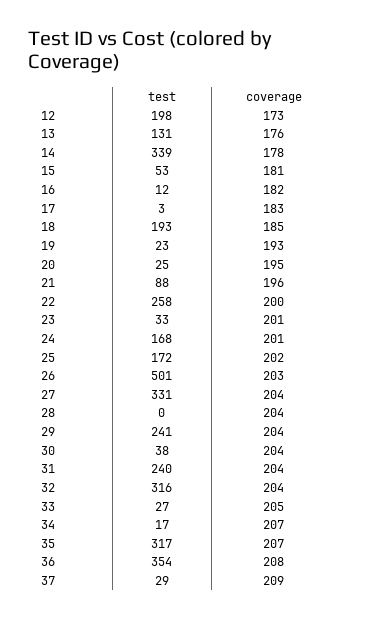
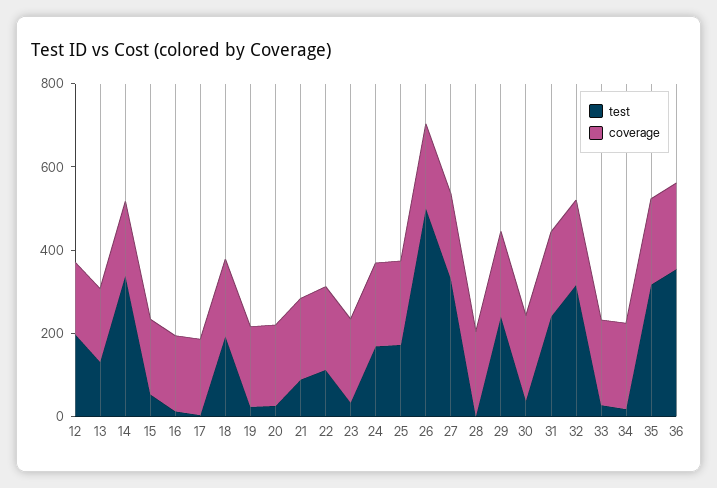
  {
    "test": {
      "12": 198,
      "13": 131,
      "14": 339,
      "15": 53,
      "16": 12,
      "17": 3,
      "18": 193,
      "19": 23,
      "20": 25,
      "21": 88,
-     "22": 258,
+     "22": 100,
      "23": 33,
      "24": 168,
      "25": 172,
      "26": 501,
      "27": 331,
      "28": 0,
      "29": 241,
      "30": 38,
      "31": 240,
      "32": 316,
      "33": 27,
      "34": 17,
      "35": 317,
-     "36": 354,
+     "36": 354
-     "37": 29
    },
    "coverage": {
      "12": 173,
      "13": 176,
      "14": 178,
      "15": 181,
      "16": 182,
      "17": 183,
      "18": 185,
      "19": 193,
      "20": 195,
      "21": 196,
      "22": 200,
      "23": 201,
      "24": 201,
      "25": 202,
      "26": 203,
      "27": 204,
      "28": 204,
      "29": 204,
      "30": 204,
      "31": 204,
      "32": 204,
      "33": 205,
      "34": 207,
      "35": 207,
-     "36": 208,
+     "36": 208
-     "37": 209
    }
  }

